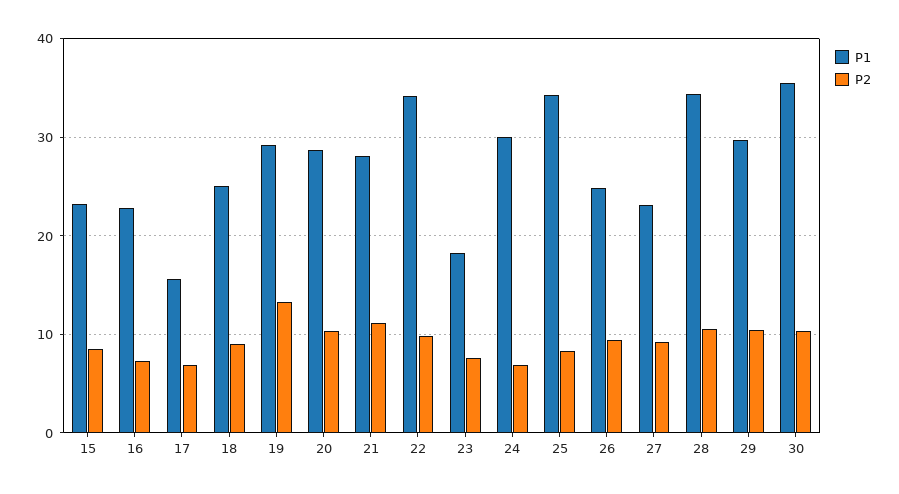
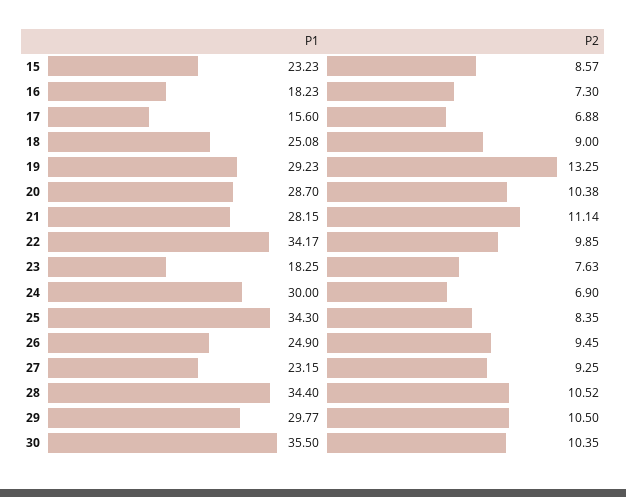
  {
    "P1": {
      "15": 23.23,
-     "16": 23,
+     "16": 18.23,
      "17": 15.6,
      "18": 25.08,
      "19": 29.23,
      "20": 28.7,
      "21": 28.15,
      "22": 34.17,
      "23": 18.25,
      "24": 30,
      "25": 34.3,
      "26": 24.9,
      "27": 23.15,
      "28": 34.4,
      "29": 29.77,
      "30": 35.5
    },
    "P2": {
      "15": 8.57,
      "16": 7.3,
      "17": 6.88,
      "18": 9,
      "19": 13.25,
      "20": 10.38,
      "21": 11.14,
      "22": 9.85,
      "23": 7.63,
      "24": 6.9,
      "25": 8.35,
      "26": 9.45,
      "27": 9.25,
      "28": 10.52,
      "29": 10.5,
      "30": 10.35
    }
  }

